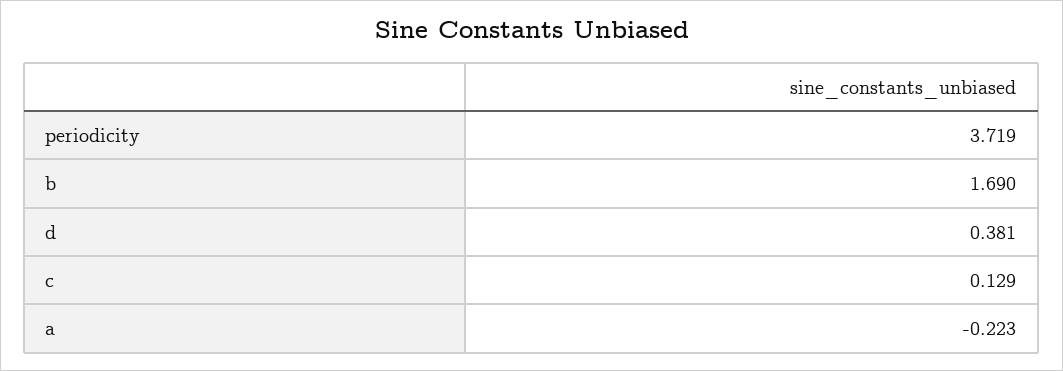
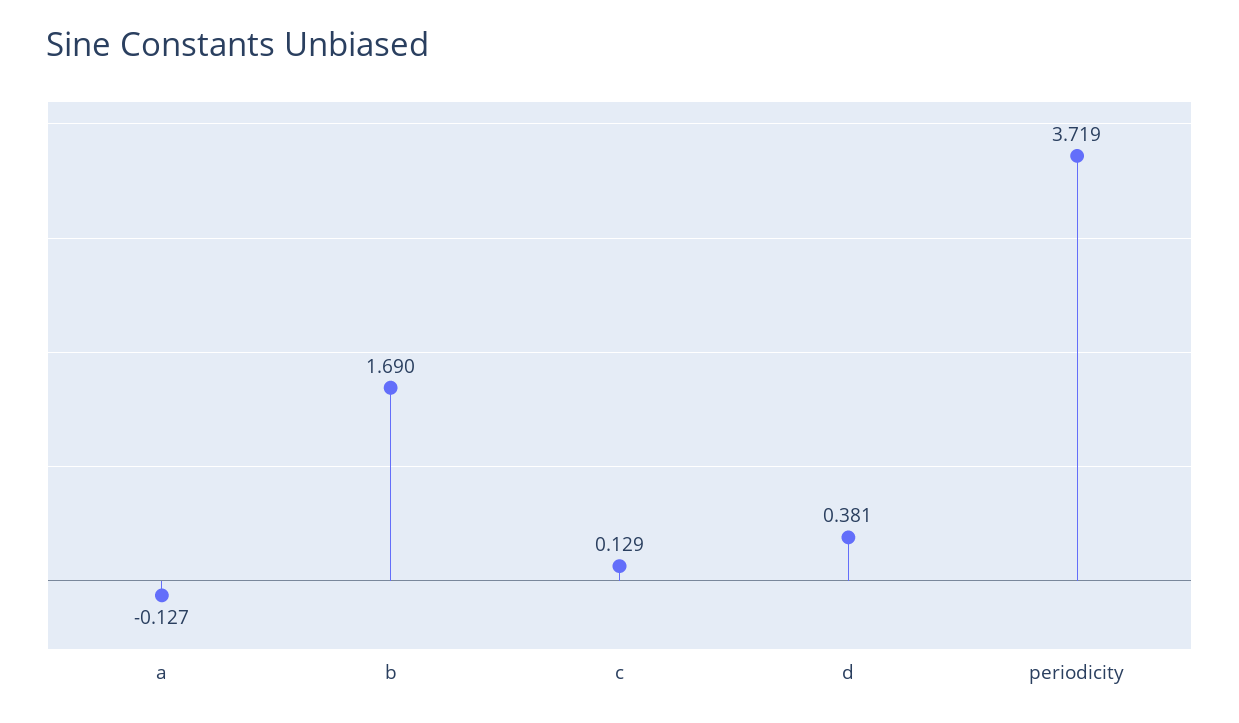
  {
    "periodicity": 3.719,
    "b": 1.69,
    "d": 0.381,
    "c": 0.129,
-   "a": -0.223
+   "a": -0.127
  }

